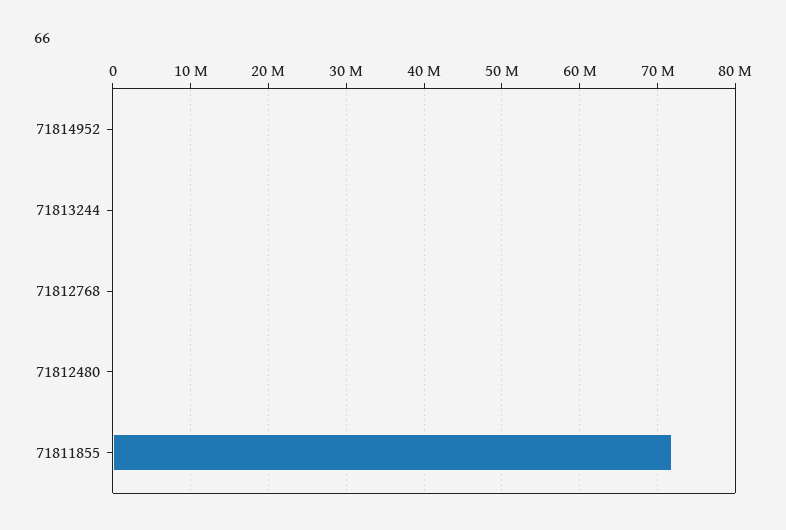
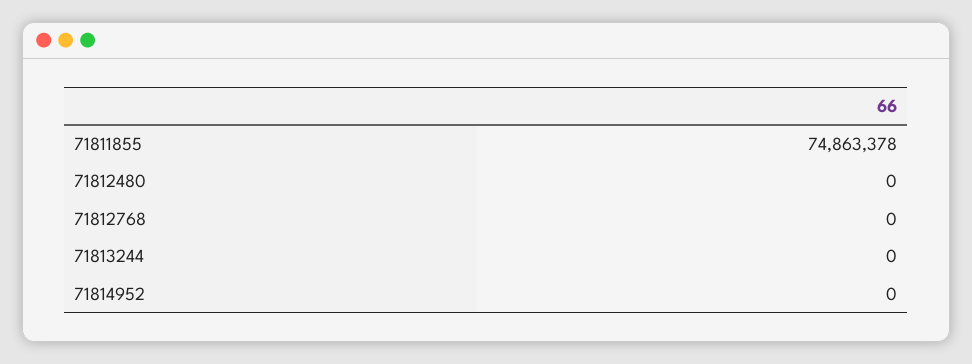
  {
    "71814952": 0,
    "71813244": 0,
    "71812768": 0,
    "71812480": 0,
-   "71811855": 72000000
+   "71811855": 74863378
  }

